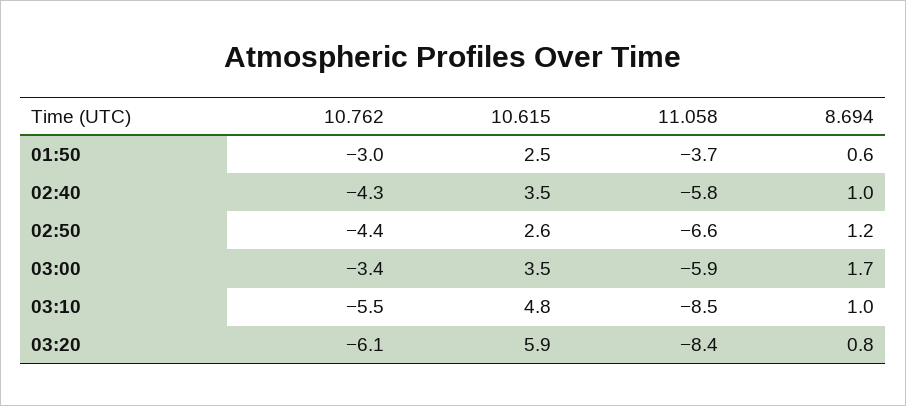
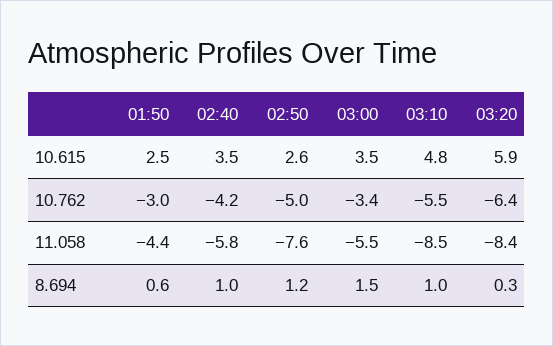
  {
    "10.762": {
      "01:50": -3,
-     "02:40": -4.3,
+     "02:40": -4.2,
-     "02:50": -4.4,
+     "02:50": -5,
      "03:00": -3.4,
      "03:10": -5.5,
-     "03:20": -6.1
+     "03:20": -6.4
    },
    "10.615": {
      "01:50": 2.5,
      "02:40": 3.5,
      "02:50": 2.6,
      "03:00": 3.5,
      "03:10": 4.8,
      "03:20": 5.9
    },
    "11.058": {
-     "01:50": -3.7,
+     "01:50": -4.4,
      "02:40": -5.8,
-     "02:50": -6.6,
+     "02:50": -7.6,
-     "03:00": -5.9,
+     "03:00": -5.5,
      "03:10": -8.5,
      "03:20": -8.4
    },
    "8.694": {
      "01:50": 0.6,
      "02:40": 1,
      "02:50": 1.2,
-     "03:00": 1.7,
+     "03:00": 1.5,
      "03:10": 1,
-     "03:20": 0.8
+     "03:20": 0.3
    }
  }

